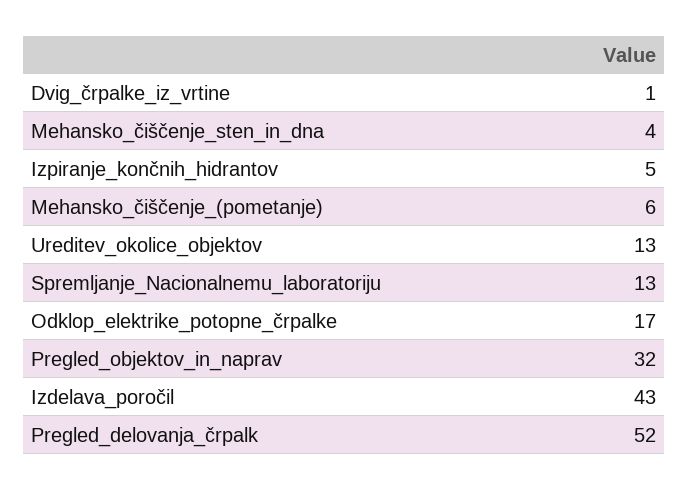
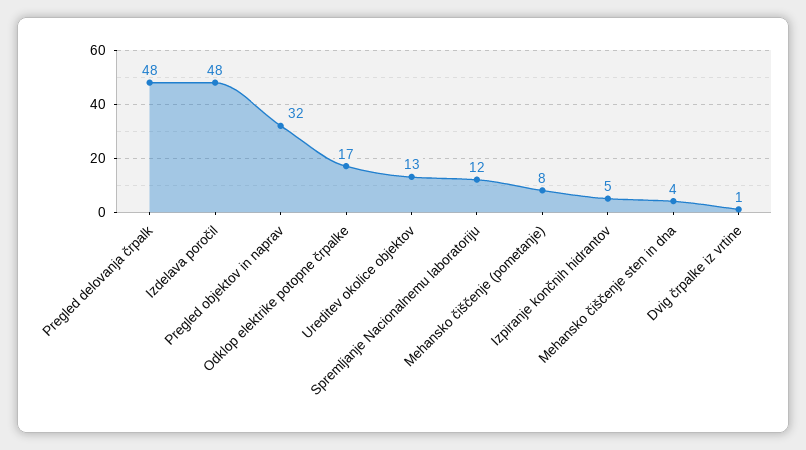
  {
    "Dvig_črpalke_iz_vrtine": 1,
    "Mehansko_čiščenje_sten_in_dna": 4,
    "Izpiranje_končnih_hidrantov": 5,
-   "Mehansko_čiščenje_(pometanje)": 6,
+   "Mehansko_čiščenje_(pometanje)": 8,
    "Ureditev_okolice_objektov": 13,
-   "Spremljanje_Nacionalnemu_laboratoriju": 13,
+   "Spremljanje_Nacionalnemu_laboratoriju": 12,
    "Odklop_elektrike_potopne_črpalke": 17,
    "Pregled_objektov_in_naprav": 32,
-   "Izdelava_poročil": 43,
+   "Izdelava_poročil": 48,
-   "Pregled_delovanja_črpalk": 52
+   "Pregled_delovanja_črpalk": 48
  }

